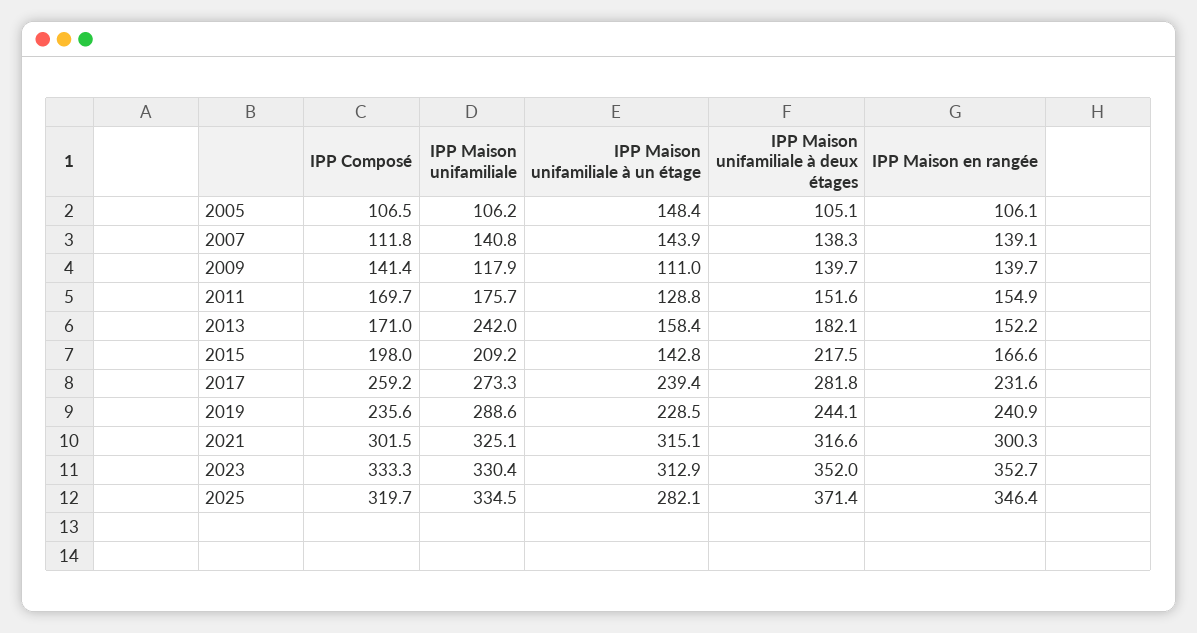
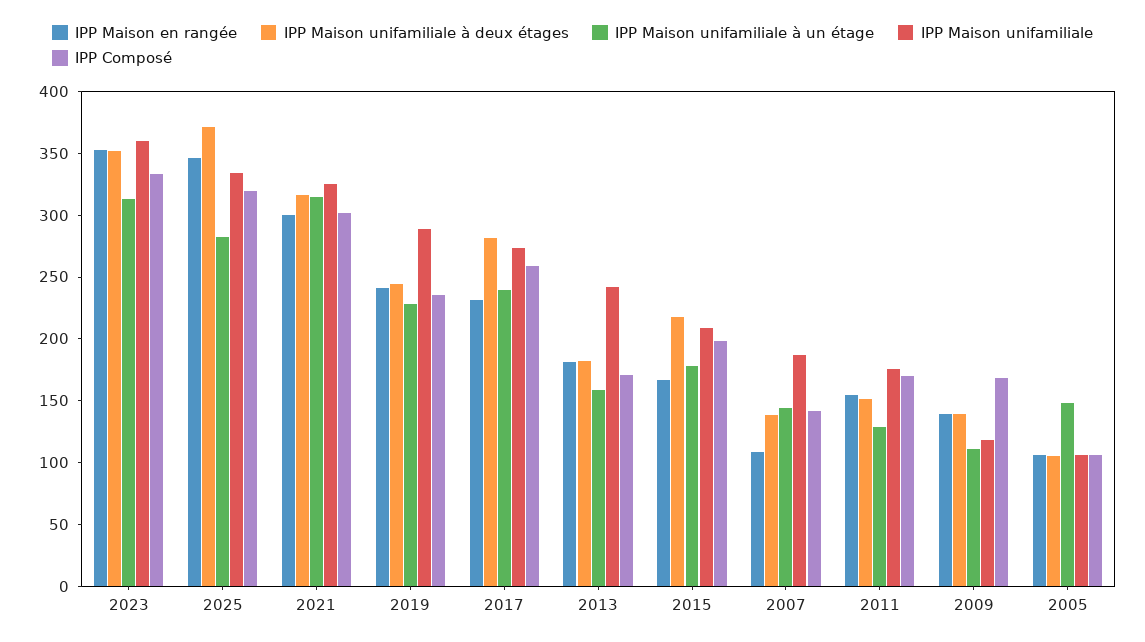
  {
    "IPP Composé": {
      "2005": 106.5,
-     "2007": 111.8,
+     "2007": 140,
-     "2009": 141.4,
+     "2009": 170,
      "2011": 169.7,
      "2013": 171,
      "2015": 198,
      "2017": 259.2,
      "2019": 235.6,
      "2021": 301.5,
      "2023": 333.3,
      "2025": 319.7
    },
    "IPP Maison unifamiliale": {
      "2005": 106.2,
-     "2007": 140.8,
+     "2007": 190,
      "2009": 117.9,
      "2011": 175.7,
      "2013": 242,
      "2015": 209.2,
      "2017": 273.3,
      "2019": 288.6,
      "2021": 325.1,
-     "2023": 330.4,
+     "2023": 360,
      "2025": 334.5
    },
    "IPP Maison unifamiliale à un étage": {
      "2005": 148.4,
      "2007": 143.9,
      "2009": 111,
      "2011": 128.8,
      "2013": 158.4,
-     "2015": 142.8,
+     "2015": 180,
      "2017": 239.4,
      "2019": 228.5,
      "2021": 315.1,
      "2023": 312.9,
      "2025": 282.1
    },
    "IPP Maison unifamiliale à deux étages": {
      "2005": 105.1,
      "2007": 138.3,
      "2009": 139.7,
      "2011": 151.6,
      "2013": 182.1,
      "2015": 217.5,
      "2017": 281.8,
      "2019": 244.1,
      "2021": 316.6,
      "2023": 352,
      "2025": 371.4
    },
    "IPP Maison en rangée": {
      "2005": 106.1,
-     "2007": 139.1,
+     "2007": 110,
      "2009": 139.7,
      "2011": 154.9,
-     "2013": 152.2,
+     "2013": 180,
      "2015": 166.6,
      "2017": 231.6,
      "2019": 240.9,
      "2021": 300.3,
      "2023": 352.7,
      "2025": 346.4
    }
  }

